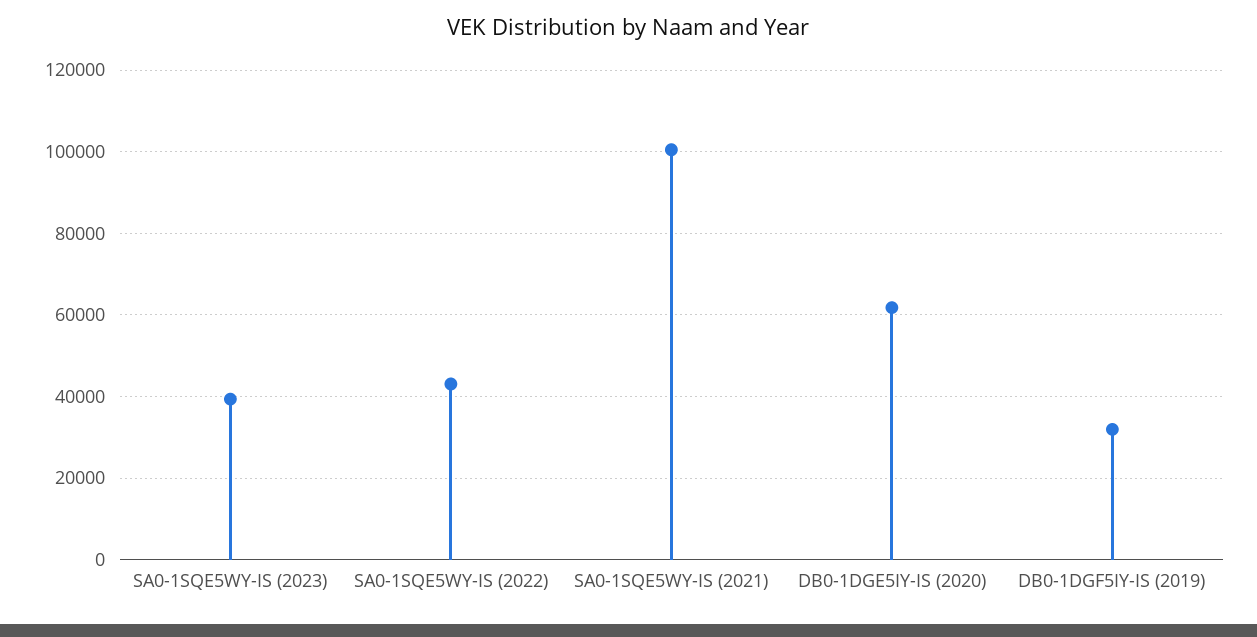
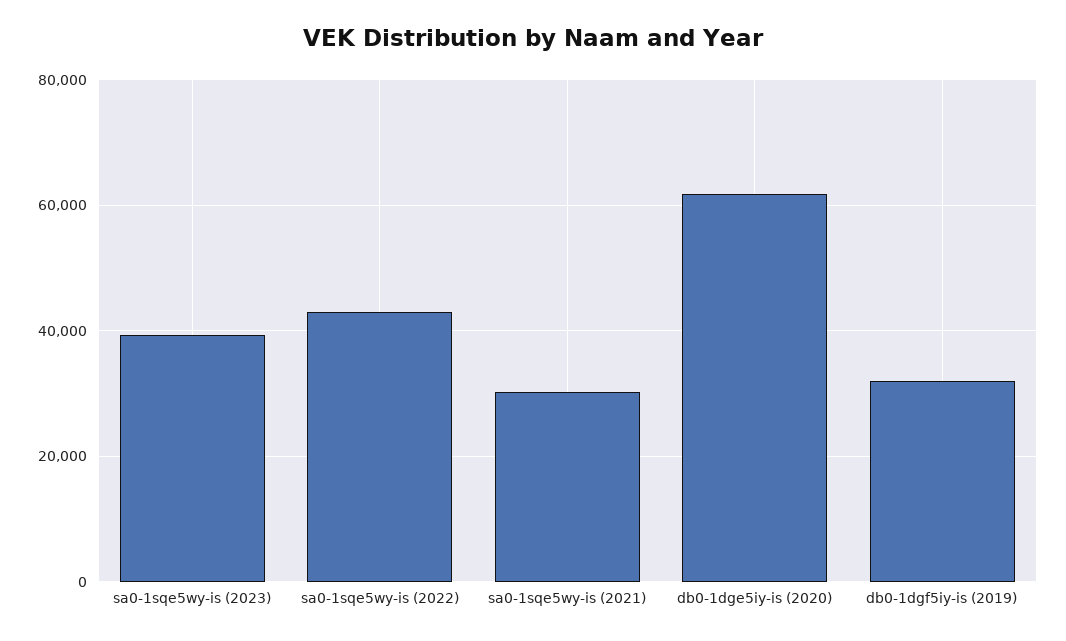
  {
    "SA0-1SQE5WY-IS (2023)": 40000,
    "SA0-1SQE5WY-IS (2022)": 44000,
-   "SA0-1SQE5WY-IS (2021)": 100000,
+   "SA0-1SQE5WY-IS (2021)": 30000,
    "DB0-1DGE5IY-IS (2020)": 62000,
    "DB0-1DGF5IY-IS (2019)": 32000
  }

